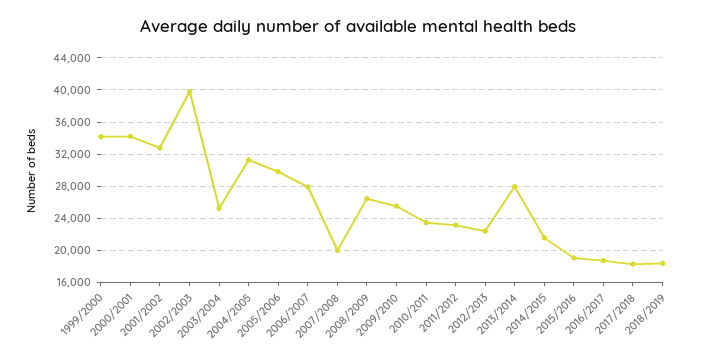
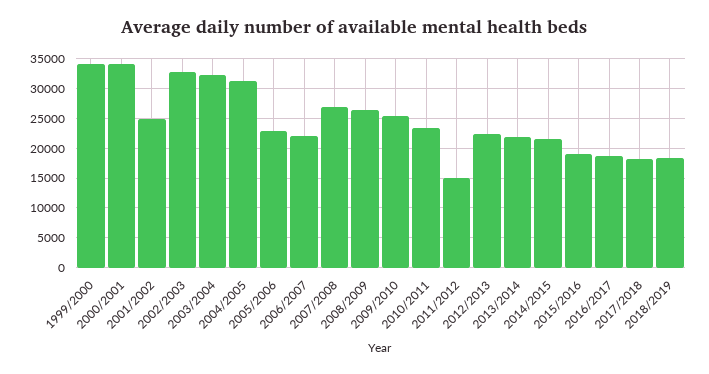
  {
    "1999/2000": 34000,
    "2000/2001": 34000,
-   "2001/2002": 33000,
+   "2001/2002": 25000,
-   "2002/2003": 40000,
+   "2002/2003": 32500,
-   "2003/2004": 25000,
+   "2003/2004": 32500,
    "2004/2005": 31000,
-   "2005/2006": 30000,
+   "2005/2006": 22500,
-   "2006/2007": 28000,
+   "2006/2007": 22500,
-   "2007/2008": 20000,
+   "2007/2008": 27500,
    "2008/2009": 26000,
    "2009/2010": 26000,
    "2010/2011": 23000,
-   "2011/2012": 23000,
+   "2011/2012": 15000,
    "2012/2013": 22000,
-   "2013/2014": 28000,
+   "2013/2014": 22500,
    "2014/2015": 22000,
    "2015/2016": 19000,
    "2016/2017": 19000,
    "2017/2018": 18000,
    "2018/2019": 18000
  }

